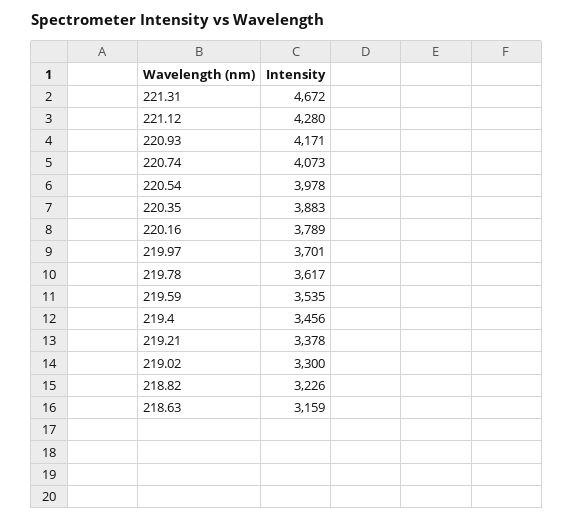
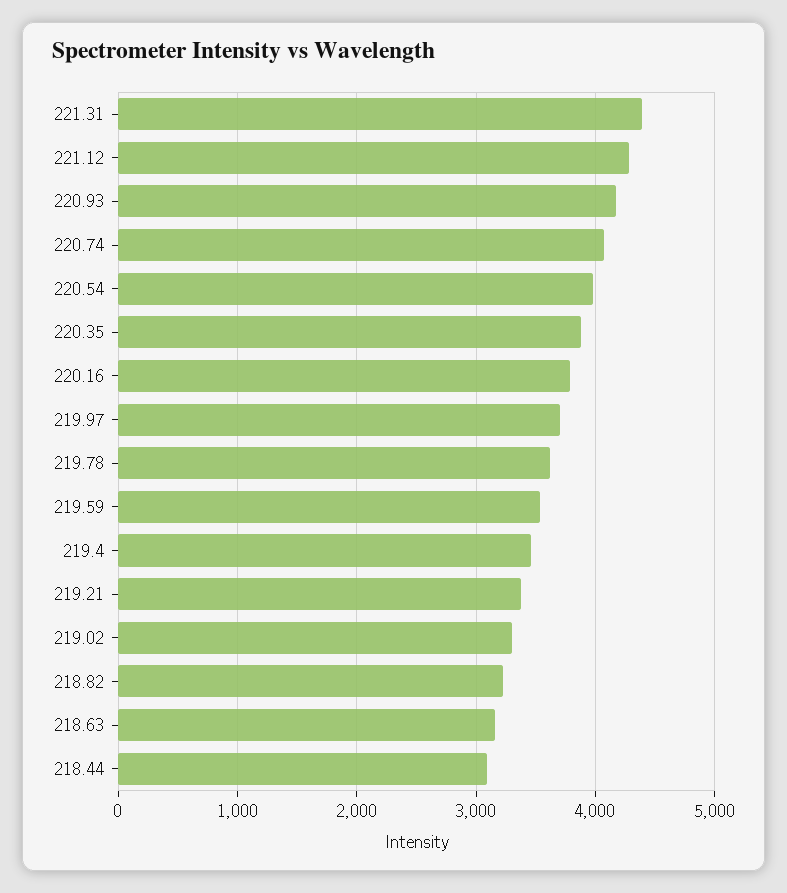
  {
-   "221.31": 4672,
+   "221.31": 4400,
    "221.12": 4280,
    "220.93": 4171,
    "220.74": 4073,
    "220.54": 3978,
    "220.35": 3883,
    "220.16": 3789,
    "219.97": 3701,
    "219.78": 3617,
    "219.59": 3535,
    "219.4": 3456,
    "219.21": 3378,
    "219.02": 3300,
    "218.82": 3226,
-   "218.63": 3159
+   "218.63": 3159,
+   "218.44": 3100
  }

